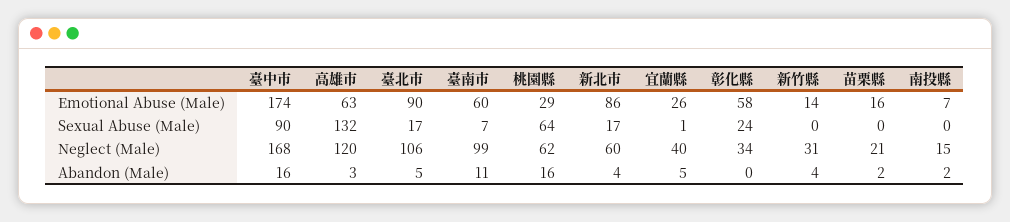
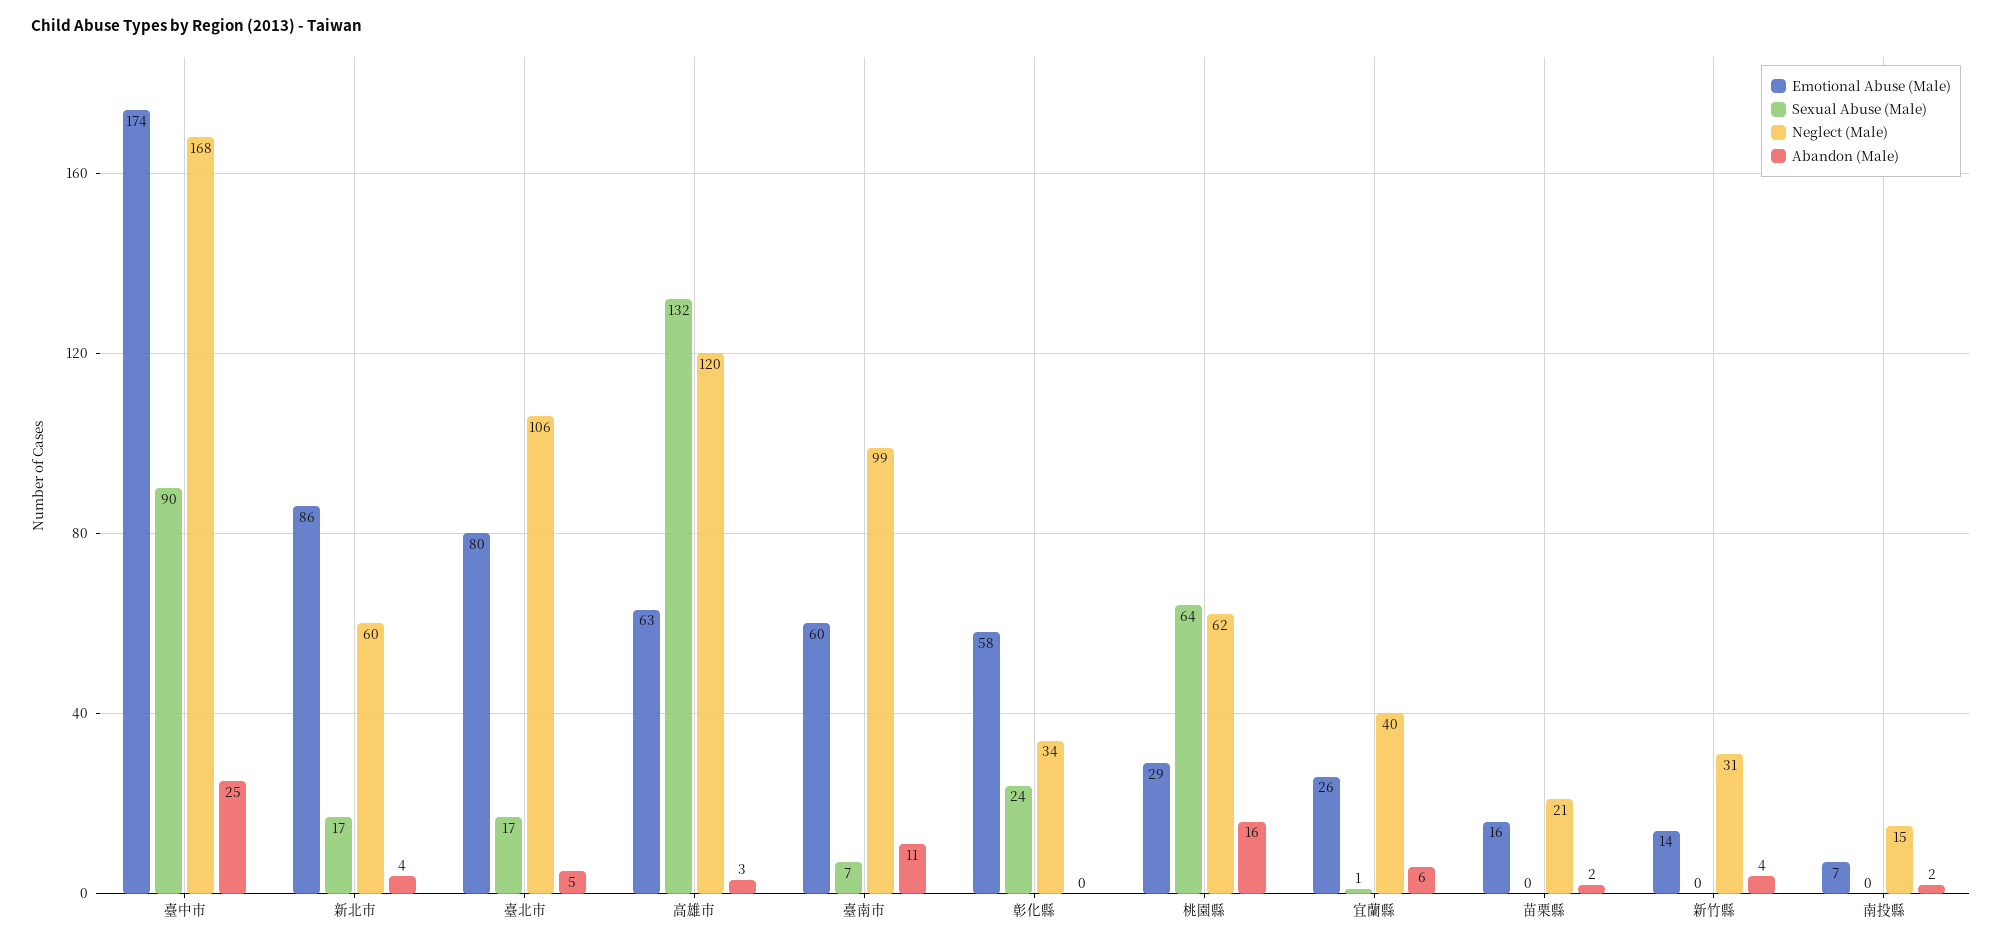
  {
    "Emotional Abuse (Male)": {
      "臺中市": 174,
      "高雄市": 63,
-     "臺北市": 90,
+     "臺北市": 80,
      "臺南市": 60,
      "桃園縣": 29,
      "新北市": 86,
      "宜蘭縣": 26,
      "彰化縣": 58,
      "新竹縣": 14,
      "苗栗縣": 16,
      "南投縣": 7
    },
    "Sexual Abuse (Male)": {
      "臺中市": 90,
      "高雄市": 132,
      "臺北市": 17,
      "臺南市": 7,
      "桃園縣": 64,
      "新北市": 17,
      "宜蘭縣": 1,
      "彰化縣": 24,
      "新竹縣": 0,
      "苗栗縣": 0,
      "南投縣": 0
    },
    "Neglect (Male)": {
      "臺中市": 168,
      "高雄市": 120,
      "臺北市": 106,
      "臺南市": 99,
      "桃園縣": 62,
      "新北市": 60,
      "宜蘭縣": 40,
      "彰化縣": 34,
      "新竹縣": 31,
      "苗栗縣": 21,
      "南投縣": 15
    },
    "Abandon (Male)": {
-     "臺中市": 16,
+     "臺中市": 25,
      "高雄市": 3,
      "臺北市": 5,
      "臺南市": 11,
      "桃園縣": 16,
      "新北市": 4,
-     "宜蘭縣": 5,
+     "宜蘭縣": 6,
      "彰化縣": 0,
      "新竹縣": 4,
      "苗栗縣": 2,
      "南投縣": 2
    }
  }

